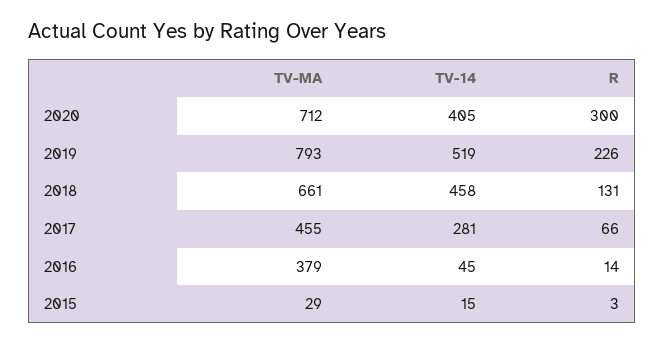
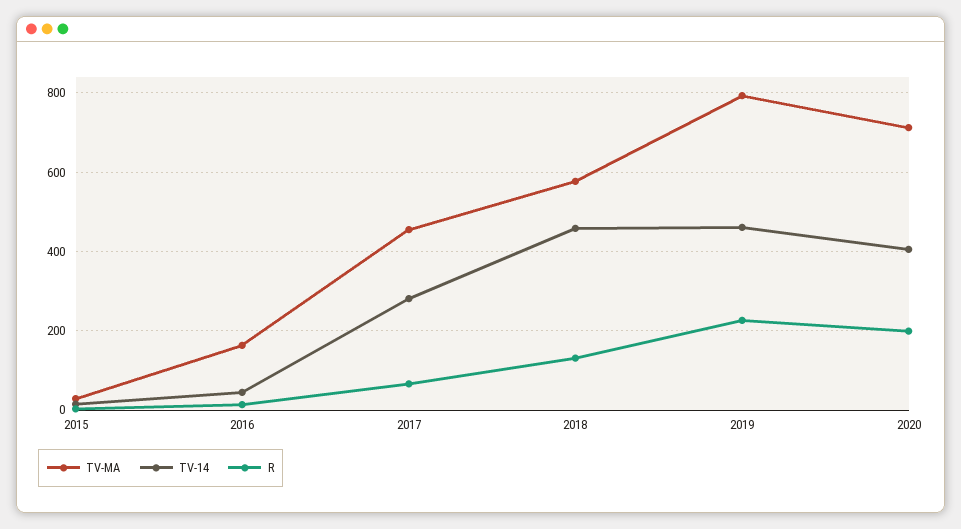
  {
    "TV-MA": {
      "2020": 712,
      "2019": 793,
-     "2018": 661,
+     "2018": 580,
      "2017": 455,
-     "2016": 379,
+     "2016": 160,
      "2015": 29
    },
    "TV-14": {
      "2020": 405,
-     "2019": 519,
+     "2019": 460,
      "2018": 458,
      "2017": 281,
      "2016": 45,
      "2015": 15
    },
    "R": {
-     "2020": 300,
+     "2020": 200,
      "2019": 226,
      "2018": 131,
      "2017": 66,
      "2016": 14,
      "2015": 3
    }
  }

